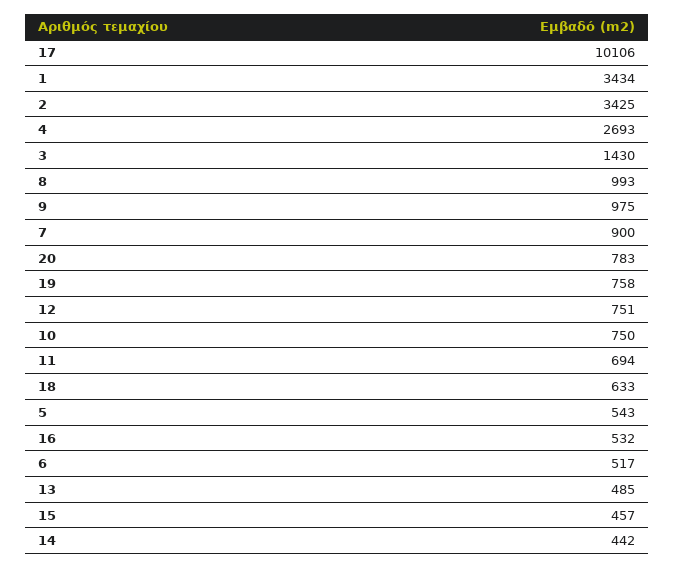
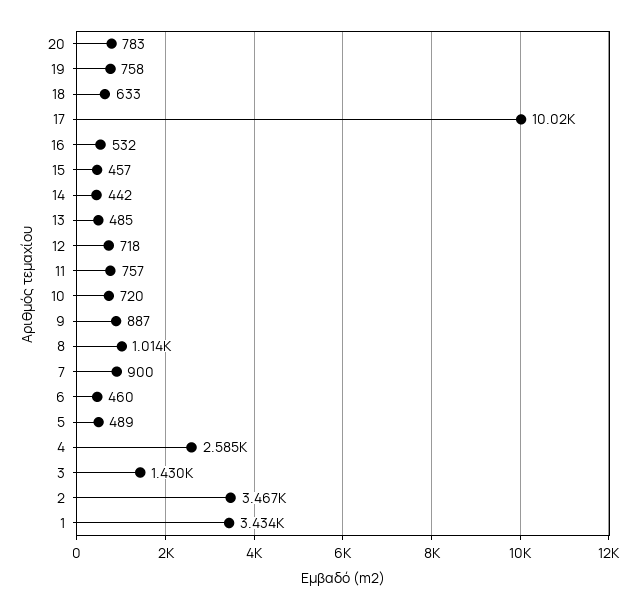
  {
-   "17": 10106,
+   "17": 10020,
    "1": 3434,
-   "2": 3425,
+   "2": 3467,
-   "4": 2693,
+   "4": 2585,
    "3": 1430,
-   "8": 993,
+   "8": 1014,
-   "9": 975,
+   "9": 887,
    "7": 900,
    "20": 783,
    "19": 758,
-   "12": 751,
+   "12": 718,
-   "10": 750,
+   "10": 720,
-   "11": 694,
+   "11": 757,
    "18": 633,
-   "5": 543,
+   "5": 489,
    "16": 532,
-   "6": 517,
+   "6": 460,
    "13": 485,
    "15": 457,
    "14": 442
  }

